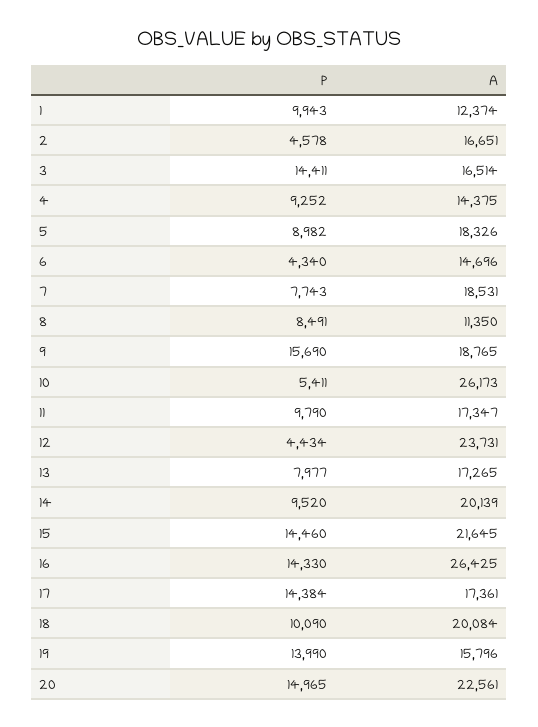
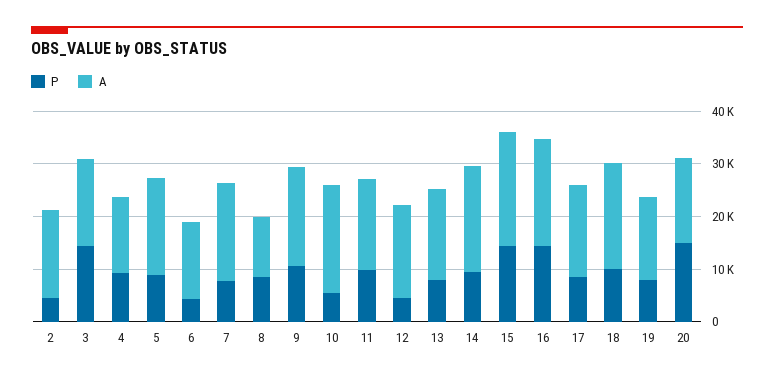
  {
    "P": {
-     "1": 9943,
      "2": 4578,
      "3": 14411,
      "4": 9252,
      "5": 8982,
      "6": 4340,
      "7": 7743,
      "8": 8491,
-     "9": 15690,
+     "9": 10000,
      "10": 5411,
      "11": 9790,
      "12": 4434,
      "13": 7977,
      "14": 9520,
      "15": 14460,
      "16": 14330,
-     "17": 14384,
+     "17": 8000,
      "18": 10090,
-     "19": 13990,
+     "19": 8000,
      "20": 14965
    },
    "A": {
-     "1": 12374,
      "2": 16651,
      "3": 16514,
      "4": 14375,
      "5": 18326,
      "6": 14696,
      "7": 18531,
      "8": 11350,
      "9": 18765,
-     "10": 26173,
+     "10": 20000,
      "11": 17347,
-     "12": 23731,
+     "12": 18000,
      "13": 17265,
      "14": 20139,
      "15": 21645,
-     "16": 26425,
+     "16": 20000,
      "17": 17361,
      "18": 20084,
      "19": 15796,
-     "20": 22561
+     "20": 16000
    }
  }

